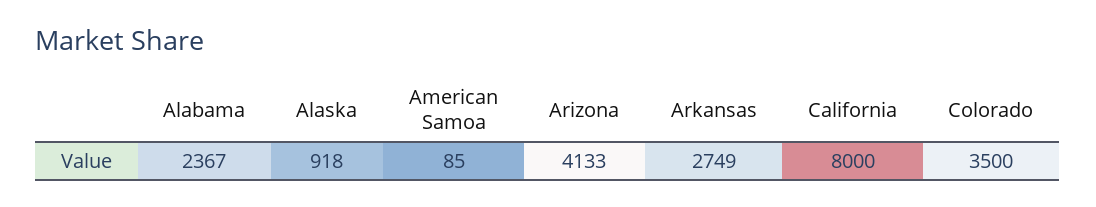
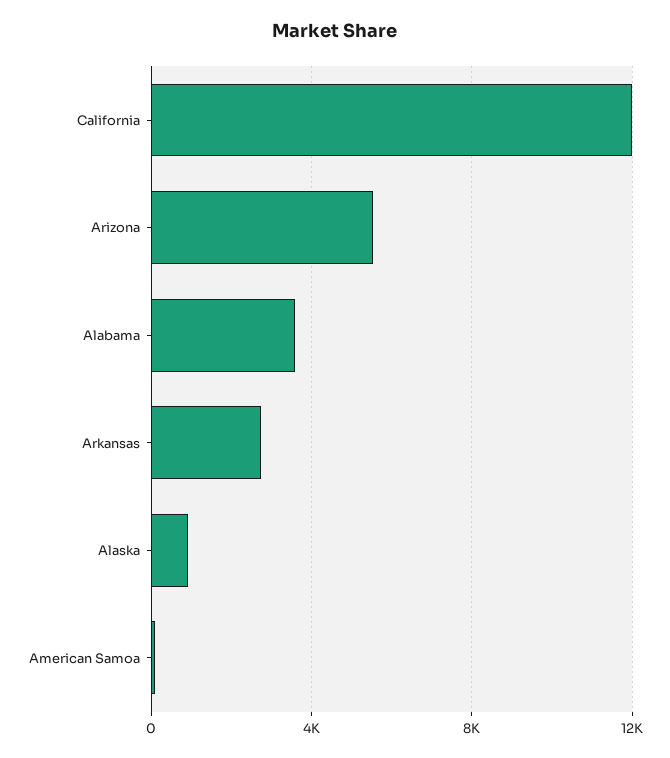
  {
-   "Alabama": 2367,
+   "Alabama": 3500,
    "Alaska": 918,
    "American Samoa": 85,
-   "Arizona": 4133,
+   "Arizona": 5500,
    "Arkansas": 2749,
-   "California": 8000,
+   "California": 12000
-   "Colorado": 3500
  }

